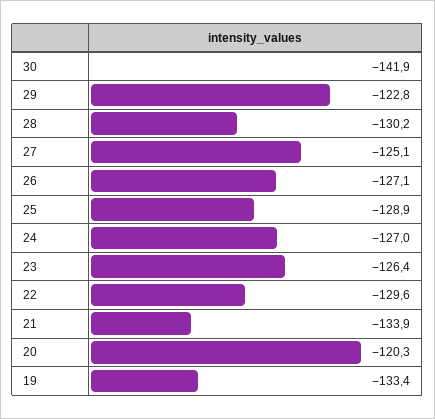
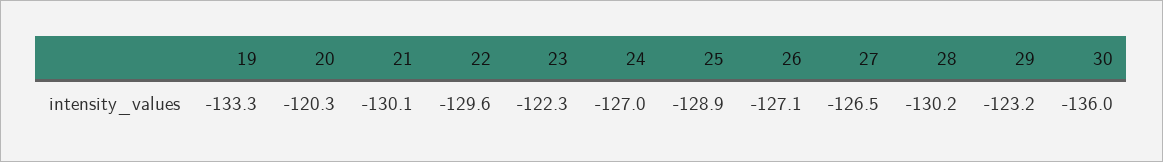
  {
-   "30": -141.9,
+   "30": -136,
-   "29": -122.8,
+   "29": -123.2,
    "28": -130.2,
-   "27": -125.1,
+   "27": -126.5,
    "26": -127.1,
    "25": -128.9,
    "24": -127,
-   "23": -126.4,
+   "23": -122.3,
    "22": -129.6,
-   "21": -133.9,
+   "21": -130.1,
    "20": -120.3,
-   "19": -133.4
+   "19": -133.3
  }

